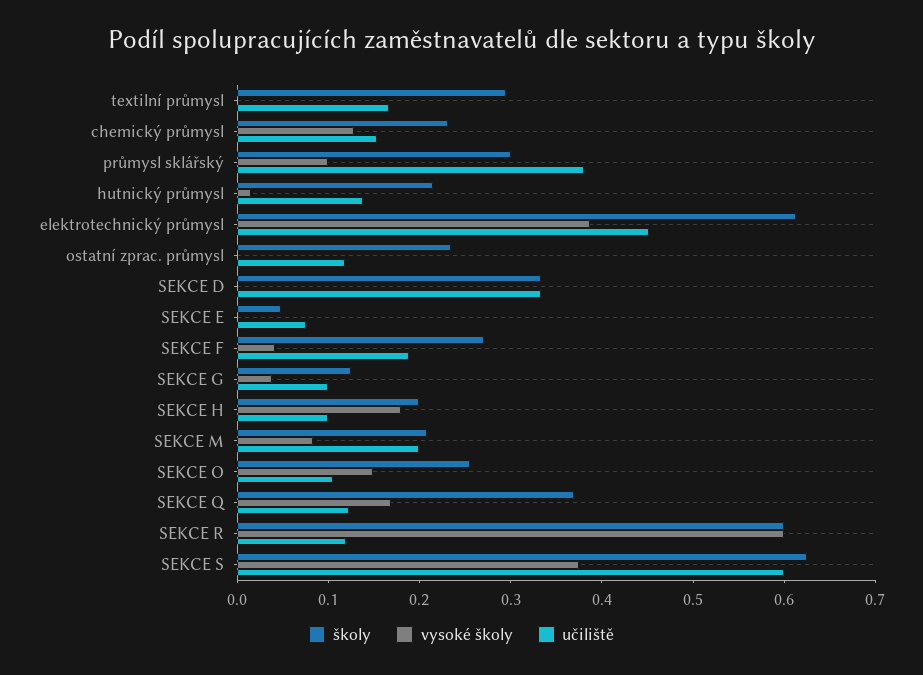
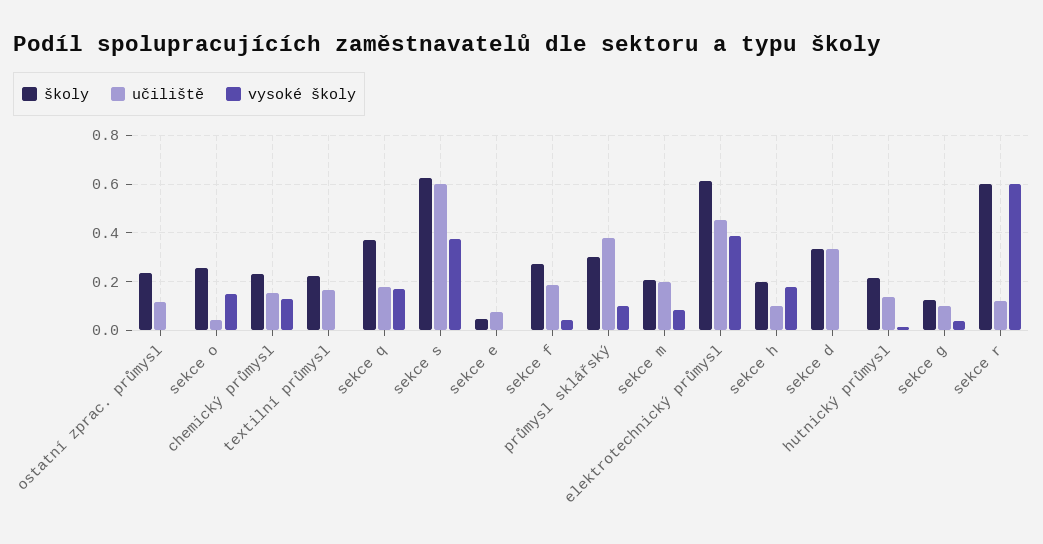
  {
    "školy": {
-     "textilní průmysl": 0.3,
+     "textilní průmysl": 0.225,
      "chemický průmysl": 0.24,
      "průmysl sklářský": 0.3,
      "hutnický průmysl": 0.22,
      "elektrotechnický průmysl": 0.62,
      "ostatní zprac. průmysl": 0.24,
      "SEKCE D": 0.34,
      "SEKCE E": 0.04,
      "SEKCE F": 0.28,
      "SEKCE G": 0.12,
      "SEKCE H": 0.2,
      "SEKCE M": 0.2,
      "SEKCE O": 0.26,
      "SEKCE Q": 0.36,
      "SEKCE R": 0.6,
      "SEKCE S": 0.62
    },
    "vysoké školy": {
      "textilní průmysl": 0,
      "chemický průmysl": 0.12,
      "průmysl sklářský": 0.1,
      "hutnický průmysl": 0.02,
      "elektrotechnický průmysl": 0.38,
      "ostatní zprac. průmysl": 0,
      "SEKCE D": 0,
      "SEKCE E": 0,
      "SEKCE F": 0.04,
      "SEKCE G": 0.04,
      "SEKCE H": 0.18,
      "SEKCE M": 0.08,
      "SEKCE O": 0.14,
      "SEKCE Q": 0.16,
      "SEKCE R": 0.6,
      "SEKCE S": 0.38
    },
    "učiliště": {
      "textilní průmysl": 0.16,
      "chemický průmysl": 0.16,
      "průmysl sklářský": 0.38,
      "hutnický průmysl": 0.14,
      "elektrotechnický průmysl": 0.46,
      "ostatní zprac. průmysl": 0.12,
      "SEKCE D": 0.34,
      "SEKCE E": 0.08,
      "SEKCE F": 0.18,
      "SEKCE G": 0.1,
      "SEKCE H": 0.1,
      "SEKCE M": 0.2,
-     "SEKCE O": 0.1,
+     "SEKCE O": 0.05,
-     "SEKCE Q": 0.12,
+     "SEKCE Q": 0.175,
      "SEKCE R": 0.12,
      "SEKCE S": 0.6
    }
  }

